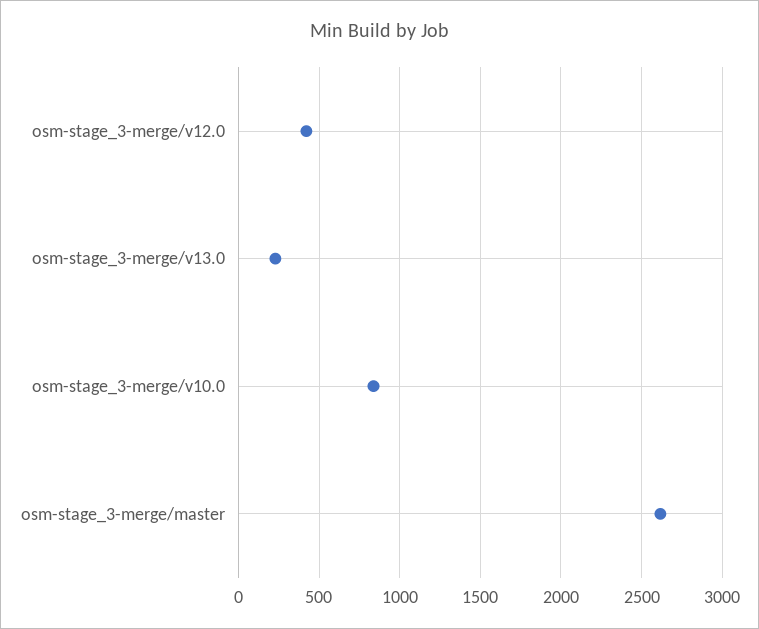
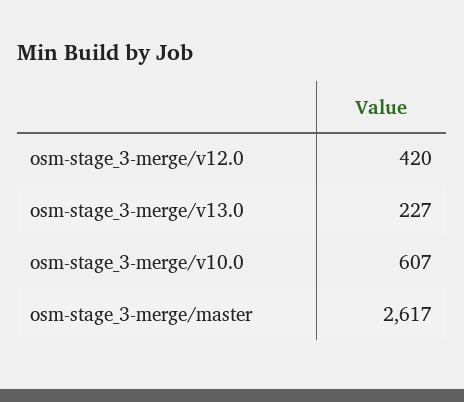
  {
    "osm-stage_3-merge/v12.0": 420,
    "osm-stage_3-merge/v13.0": 227,
-   "osm-stage_3-merge/v10.0": 850,
+   "osm-stage_3-merge/v10.0": 607,
    "osm-stage_3-merge/master": 2617
  }

